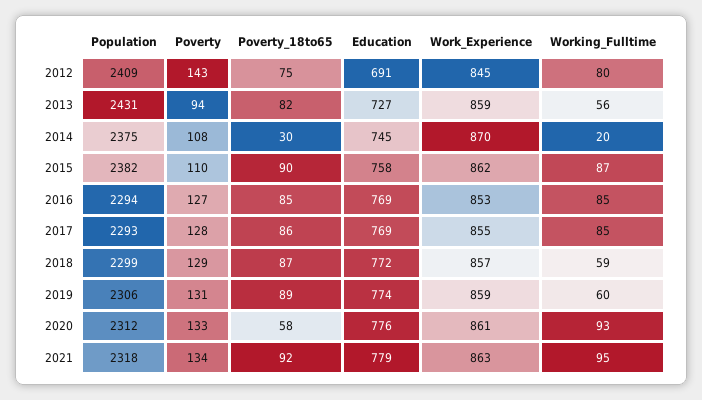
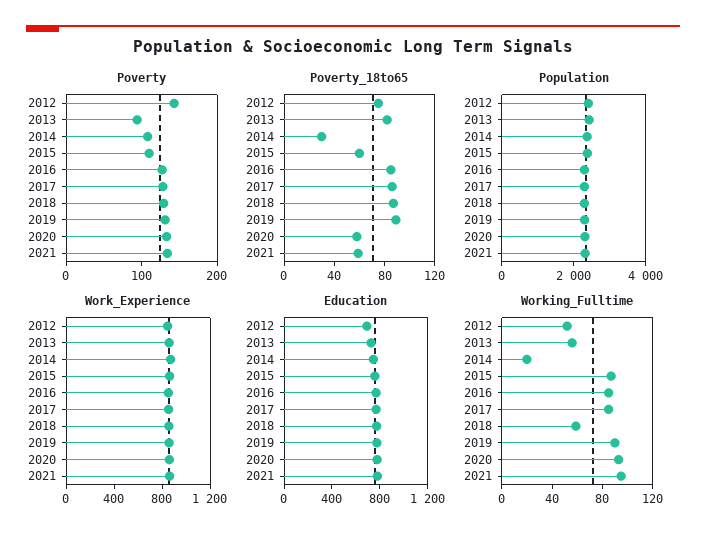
  {
    "Population": {
      "2012": 2409,
      "2013": 2431,
      "2014": 2375,
      "2015": 2382,
      "2016": 2294,
      "2017": 2293,
      "2018": 2299,
      "2019": 2306,
      "2020": 2312,
      "2021": 2318
    },
    "Poverty": {
      "2012": 143,
      "2013": 94,
      "2014": 108,
      "2015": 110,
      "2016": 127,
      "2017": 128,
      "2018": 129,
      "2019": 131,
      "2020": 133,
      "2021": 134
    },
    "Poverty_18to65": {
      "2012": 75,
      "2013": 82,
      "2014": 30,
-     "2015": 90,
+     "2015": 60,
      "2016": 85,
      "2017": 86,
      "2018": 87,
      "2019": 89,
      "2020": 58,
-     "2021": 92
+     "2021": 60
    },
    "Education": {
      "2012": 691,
      "2013": 727,
      "2014": 745,
      "2015": 758,
      "2016": 769,
      "2017": 769,
      "2018": 772,
      "2019": 774,
      "2020": 776,
      "2021": 779
    },
    "Work_Experience": {
      "2012": 845,
      "2013": 859,
      "2014": 870,
      "2015": 862,
      "2016": 853,
      "2017": 855,
      "2018": 857,
      "2019": 859,
      "2020": 861,
      "2021": 863
    },
    "Working_Fulltime": {
-     "2012": 80,
+     "2012": 50,
      "2013": 56,
      "2014": 20,
      "2015": 87,
      "2016": 85,
      "2017": 85,
      "2018": 59,
-     "2019": 60,
+     "2019": 90,
      "2020": 93,
      "2021": 95
    }
  }

